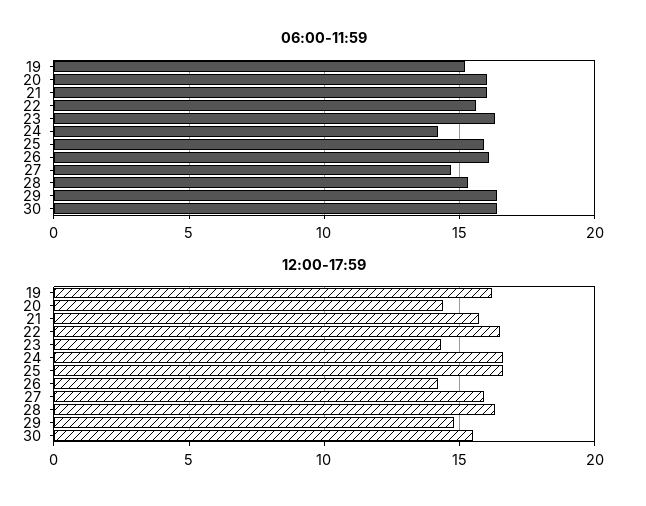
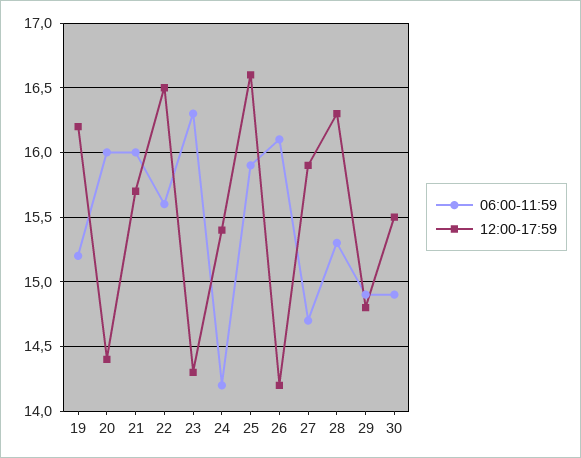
  {
    "06:00-11:59": {
      "19": 15.2,
      "20": 16,
      "21": 16,
      "22": 15.6,
      "23": 16.3,
      "24": 14.2,
      "25": 15.9,
      "26": 16.1,
      "27": 14.7,
      "28": 15.3,
-     "29": 16.5,
+     "29": 14.9,
-     "30": 16.5
+     "30": 14.9
    },
    "12:00-17:59": {
      "19": 16.2,
      "20": 14.4,
      "21": 15.7,
      "22": 16.5,
      "23": 14.3,
-     "24": 16.5,
+     "24": 15.4,
      "25": 16.6,
      "26": 14.2,
      "27": 15.9,
      "28": 16.3,
      "29": 14.8,
      "30": 15.5
    }
  }

